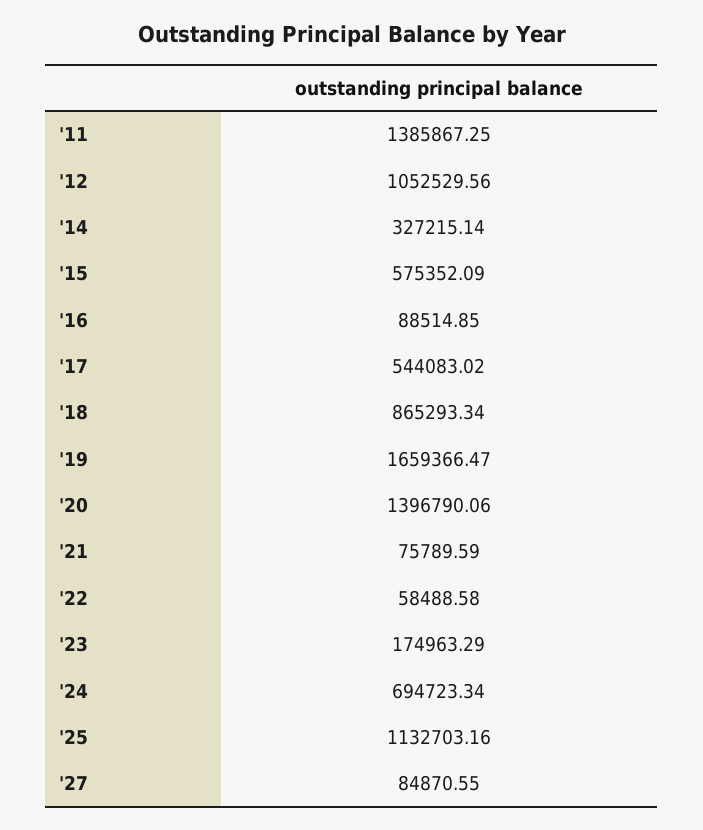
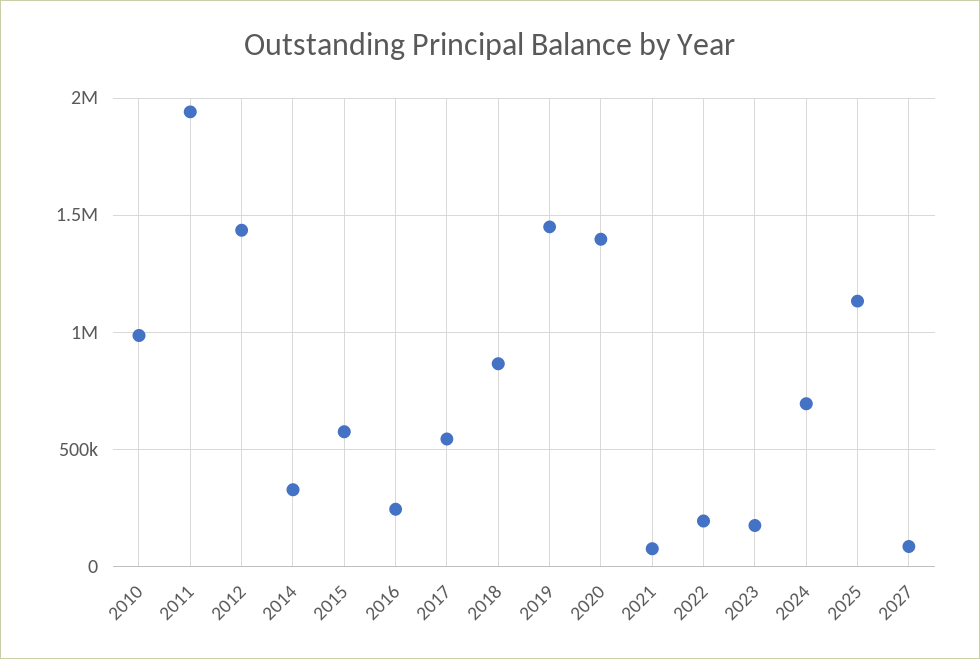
  {
-   "'11": 1385867.25,
+   "'11": 1950000,
-   "'12": 1052529.56,
+   "'12": 1450000,
    "'14": 327215.14,
    "'15": 575352.09,
-   "'16": 88514.85,
+   "'16": 250000,
    "'17": 544083.02,
    "'18": 865293.34,
-   "'19": 1659366.47,
+   "'19": 1450000,
    "'20": 1396790.06,
    "'21": 75789.59,
-   "'22": 58488.58,
+   "'22": 200000,
    "'23": 174963.29,
    "'24": 694723.34,
    "'25": 1132703.16,
-   "'27": 84870.55
+   "'27": 84870.55,
+   "2010": 1000000
  }

